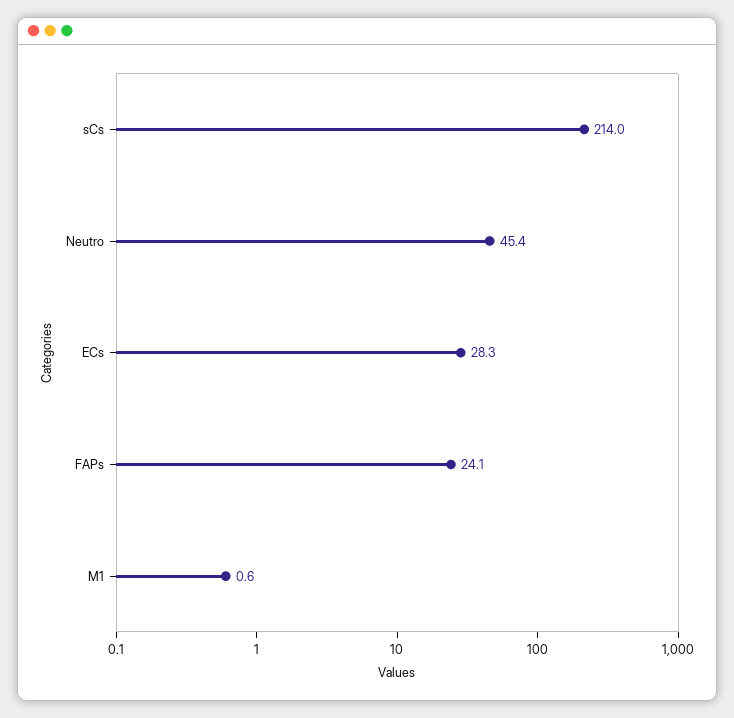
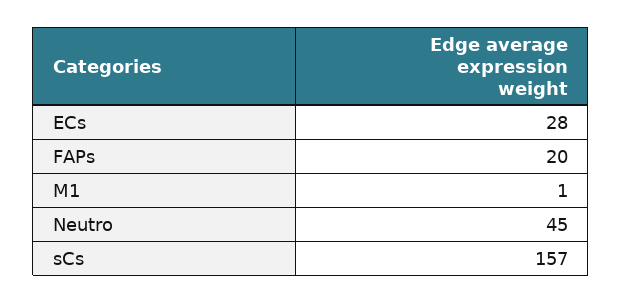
  {
-   "sCs": 214,
+   "sCs": 157,
    "Neutro": 45.4,
    "ECs": 28.3,
-   "FAPs": 24.1,
+   "FAPs": 20,
    "M1": 0.6
  }

